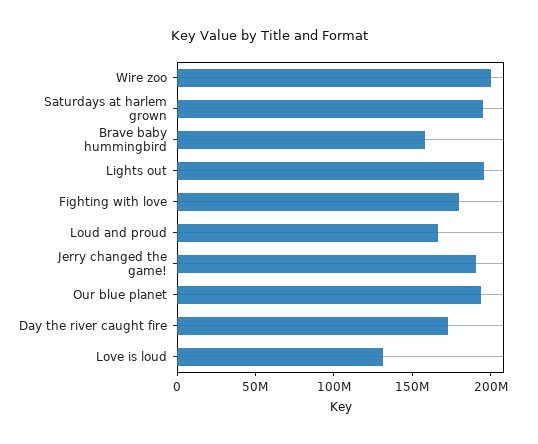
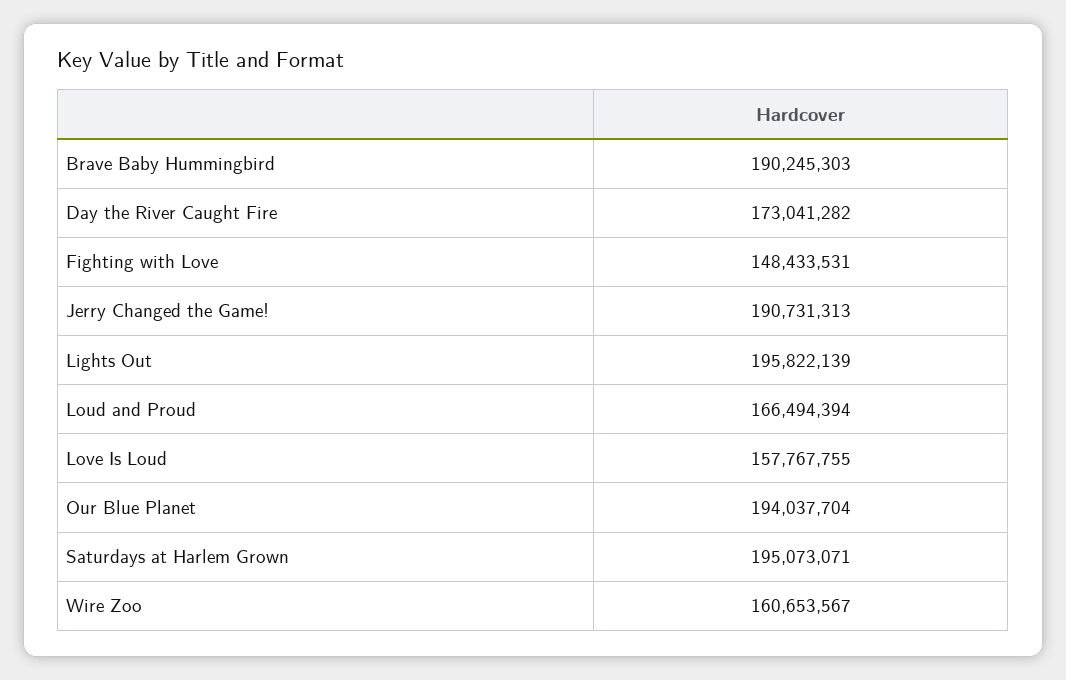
  {
-   "Wire zoo": 200000000,
+   "Wire zoo": 160653567,
    "Saturdays at harlem grown": 195073071,
-   "Brave baby hummingbird": 160000000,
+   "Brave baby hummingbird": 190245303,
    "Lights out": 195822139,
-   "Fighting with love": 180000000,
+   "Fighting with love": 148433531,
    "Loud and proud": 166494394,
    "Jerry changed the game!": 190731313,
    "Our blue planet": 194037704,
    "Day the river caught fire": 173041282,
-   "Love is loud": 130000000
+   "Love is loud": 157767755
  }

